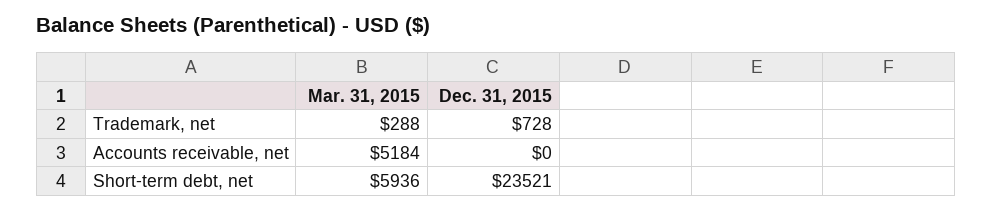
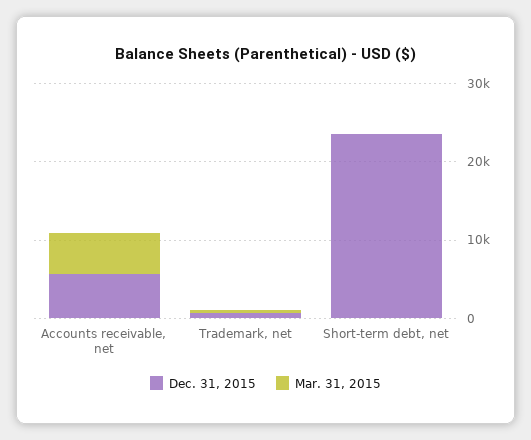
  {
    "Mar. 31, 2015": {
      "Trademark, net": 288,
      "Accounts receivable, net": 5184,
-     "Short-term debt, net": 5936
+     "Short-term debt, net": 0
    },
    "Dec. 31, 2015": {
      "Trademark, net": 728,
-     "Accounts receivable, net": 0,
+     "Accounts receivable, net": 6000,
      "Short-term debt, net": 23521
    }
  }

